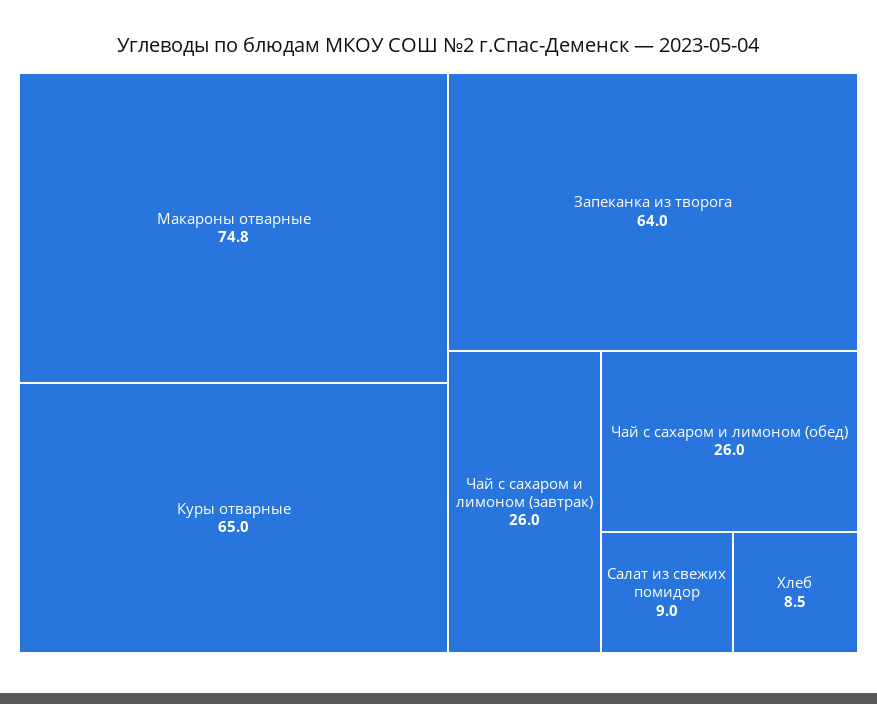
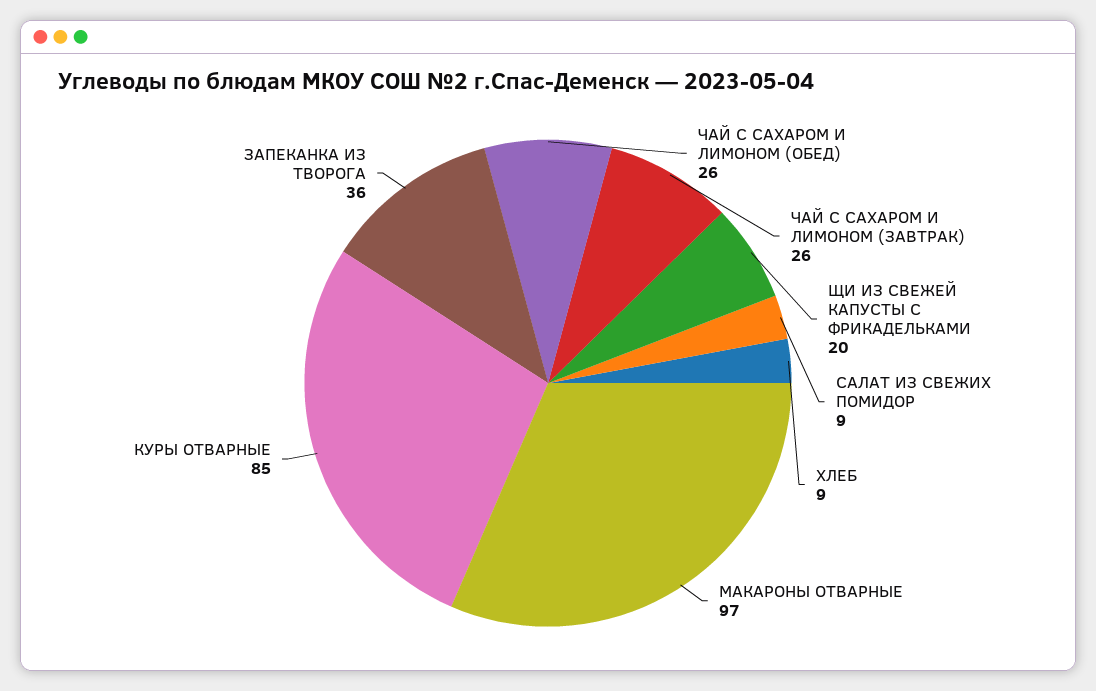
  {
-   "Макароны отварные": 74.8,
+   "Макароны отварные": 97,
-   "Куры отварные": 65,
+   "Куры отварные": 85,
-   "Запеканка из творога": 64,
+   "Запеканка из творога": 36,
    "Чай с сахаром и лимоном (завтрак)": 26,
    "Чай с сахаром и лимоном (обед)": 26,
    "Салат из свежих помидор": 9,
-   "Хлеб": 8.5
+   "Хлеб": 8.5,
+   "ЩИ ИЗ СВЕЖЕЙ КАПУСТЫ С ФРИКАДЕЛЬКАМИ": 20
  }

